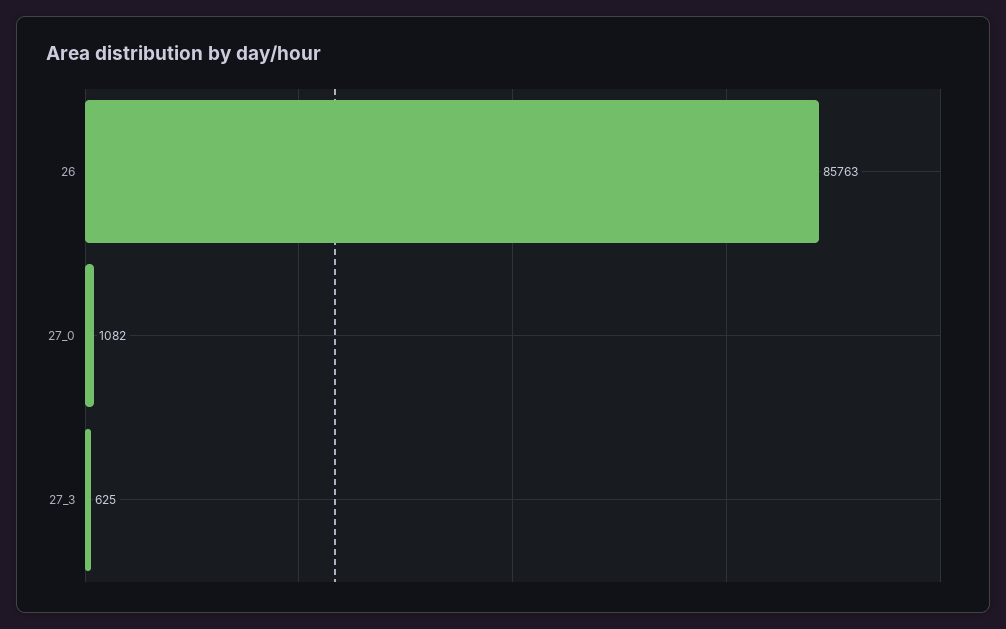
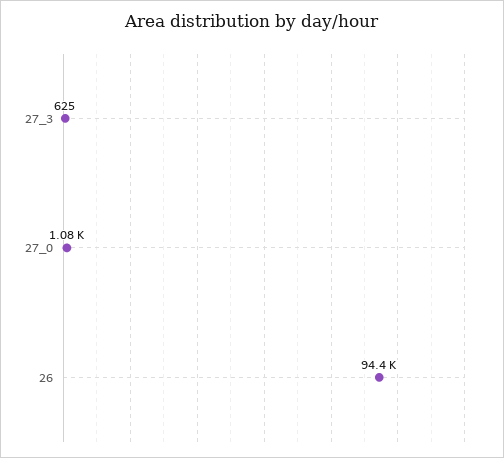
  {
-   "26": 85763,
+   "26": 94400,
    "27_0": 1082,
    "27_3": 625
  }

